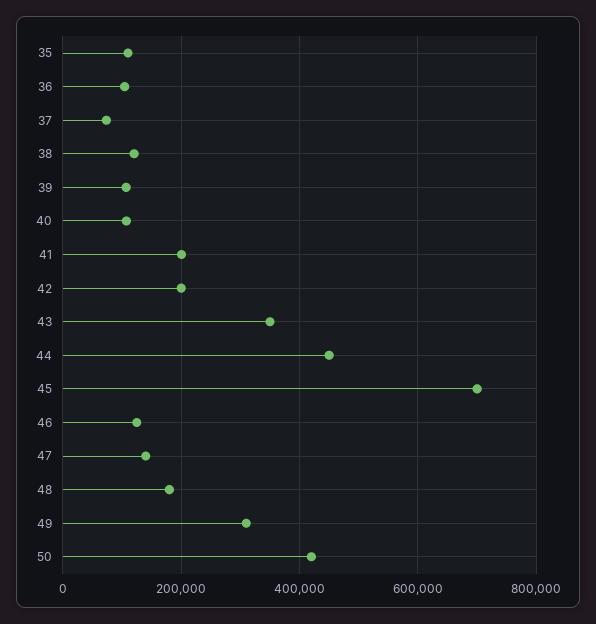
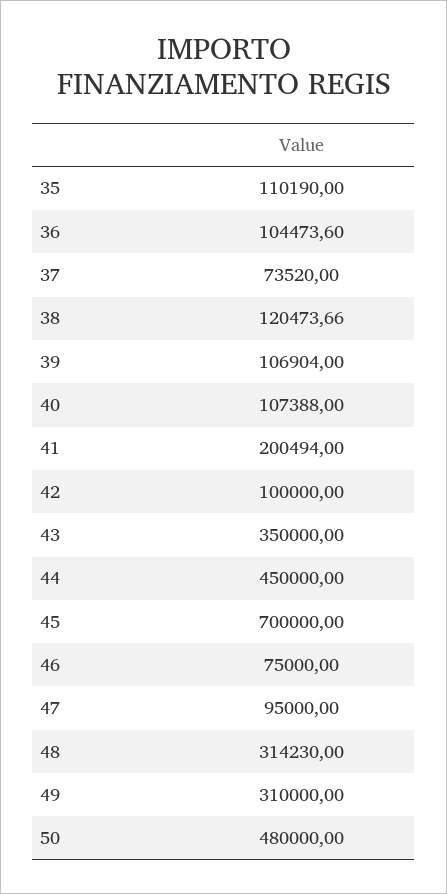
  {
    "35": 110190,
    "36": 104473.6,
    "37": 73520,
    "38": 120473.66,
    "39": 106904,
    "40": 107388,
    "41": 200494,
-   "42": 200000,
+   "42": 100000,
    "43": 350000,
    "44": 450000,
    "45": 700000,
-   "46": 120000,
+   "46": 75000,
-   "47": 140000,
+   "47": 95000,
-   "48": 180000,
+   "48": 314230,
    "49": 310000,
-   "50": 420000
+   "50": 480000
  }

